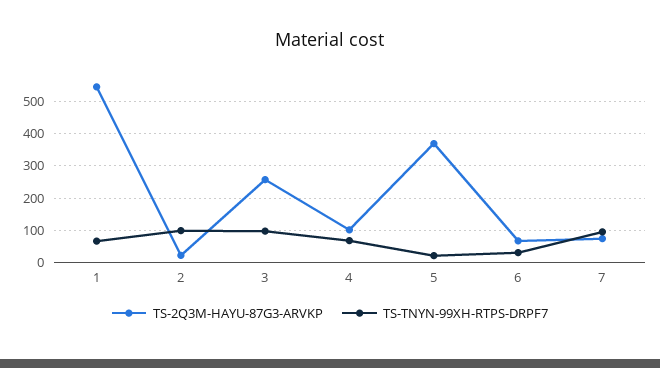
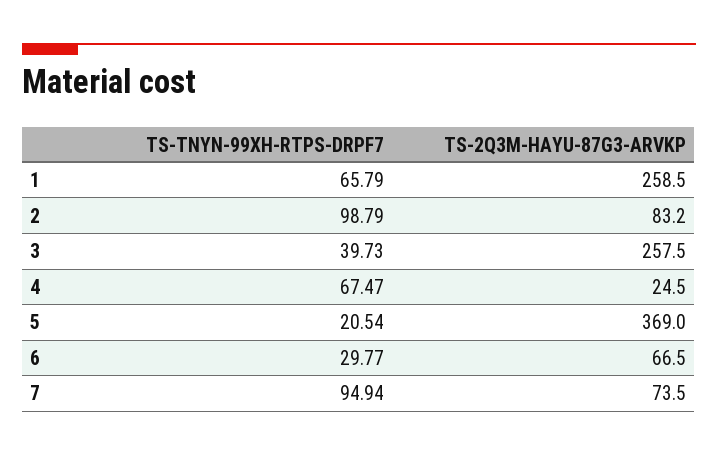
  {
    "TS-2Q3M-HAYU-87G3-ARVKP": {
-     "1": 540,
+     "1": 258.5,
-     "2": 20,
+     "2": 83.2,
      "3": 257.5,
-     "4": 100,
+     "4": 24.5,
      "5": 369,
      "6": 66.5,
      "7": 73.5
    },
    "TS-TNYN-99XH-RTPS-DRPF7": {
      "1": 65.79,
      "2": 98.79,
-     "3": 100,
+     "3": 39.73,
      "4": 67.47,
      "5": 20.54,
      "6": 29.77,
      "7": 94.94
    }
  }

